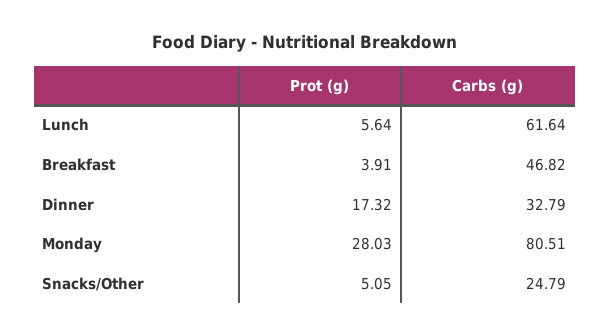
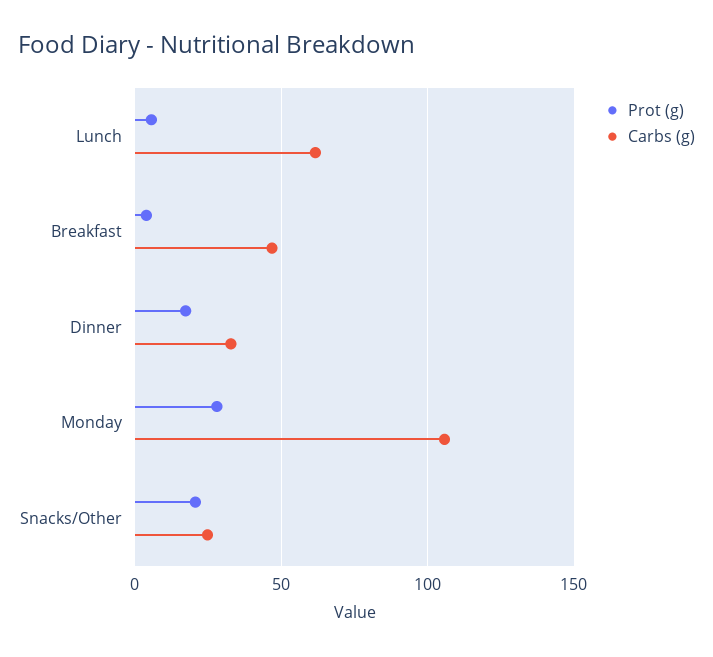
  {
    "Prot (g)": {
      "Lunch": 5.64,
      "Breakfast": 3.91,
      "Dinner": 17.32,
      "Monday": 28.03,
-     "Snacks/Other": 5.05
+     "Snacks/Other": 20
    },
    "Carbs (g)": {
      "Lunch": 61.64,
      "Breakfast": 46.82,
      "Dinner": 32.79,
-     "Monday": 80.51,
+     "Monday": 105,
      "Snacks/Other": 24.79
    }
  }

